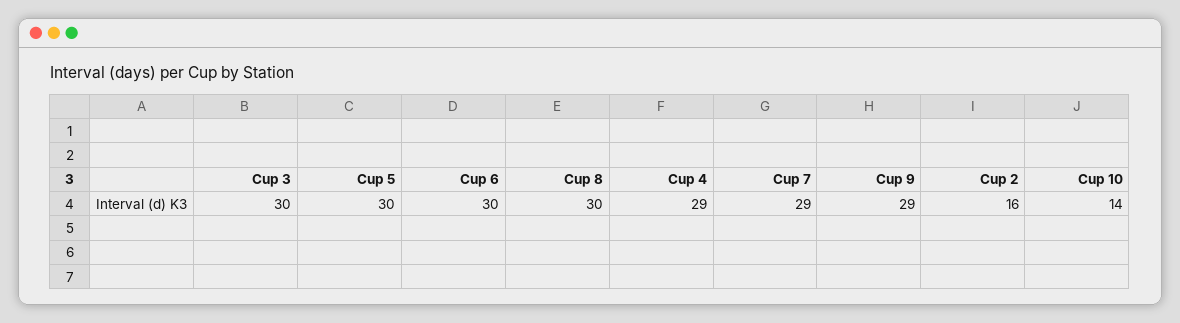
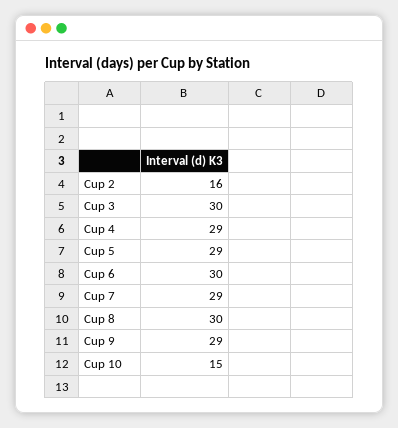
  {
    "Cup 3": 30,
-   "Cup 5": 30,
+   "Cup 5": 29,
    "Cup 6": 30,
    "Cup 8": 30,
    "Cup 4": 29,
    "Cup 7": 29,
    "Cup 9": 29,
    "Cup 2": 16,
-   "Cup 10": 14
+   "Cup 10": 15
  }

